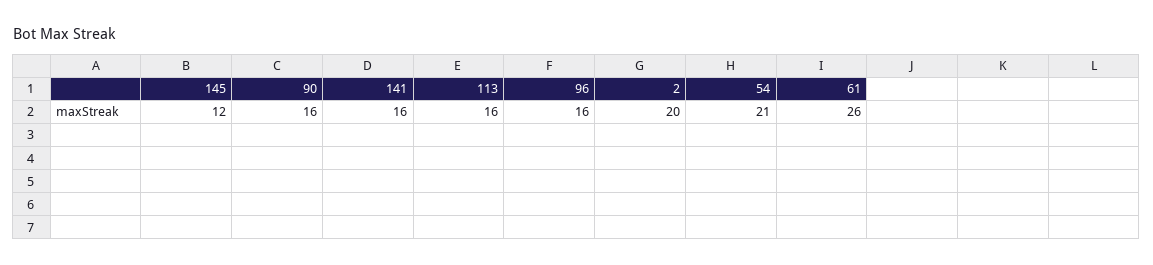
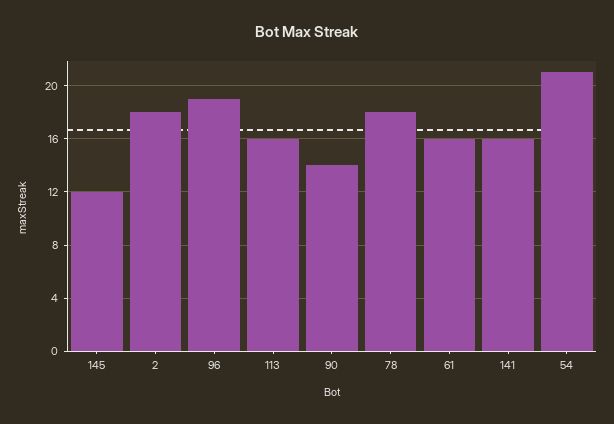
  {
    "145": 12,
-   "90": 16,
+   "90": 14,
    "141": 16,
    "113": 16,
-   "96": 16,
+   "96": 19,
-   "2": 20,
+   "2": 18,
    "54": 21,
-   "61": 26
+   "61": 16,
+   "78": 18
  }

